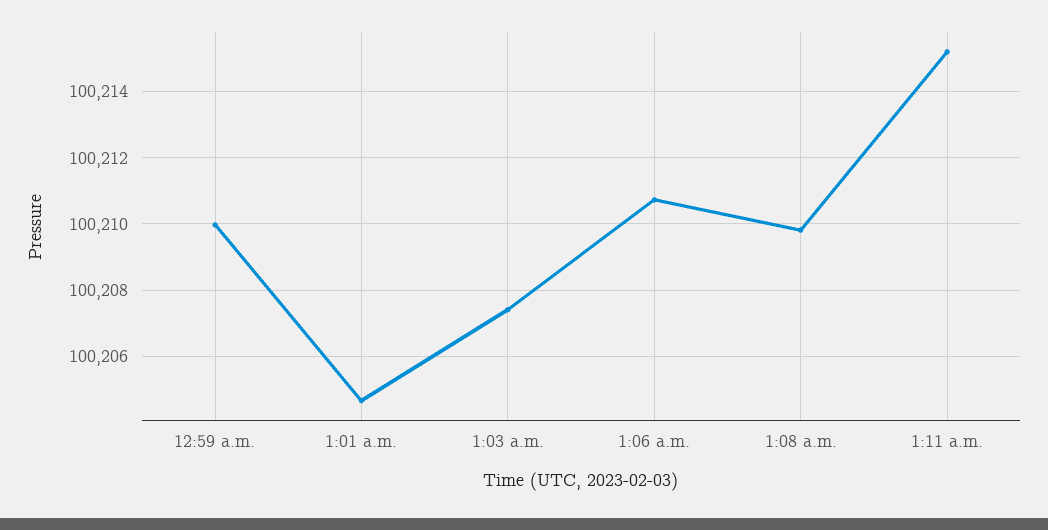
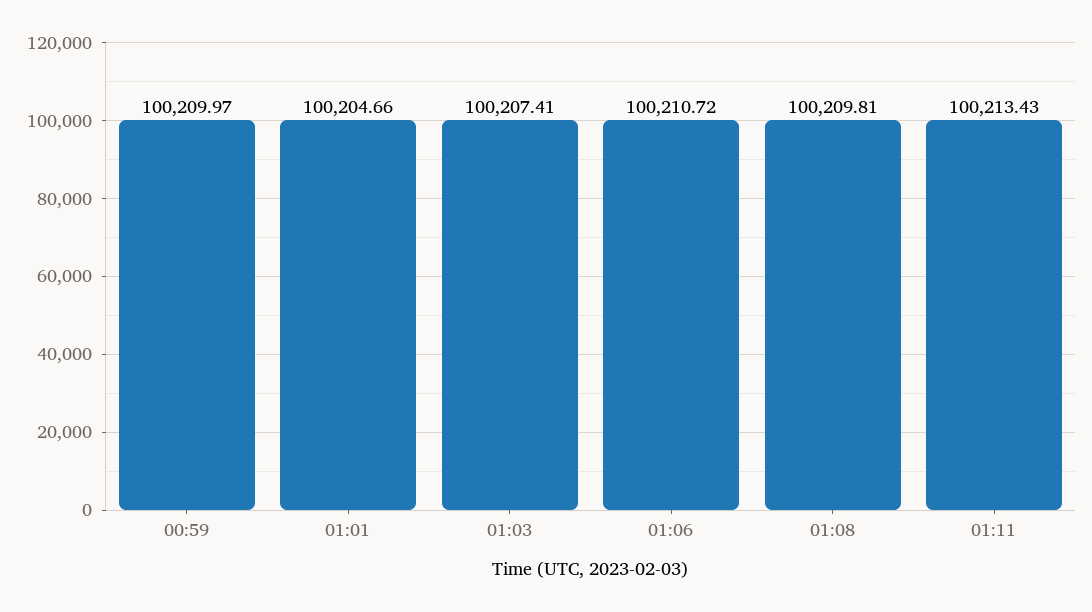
  {
    "12:59 a.m.": 100209.97,
    "1:01 a.m.": 100204.66,
    "1:03 a.m.": 100207.41,
    "1:06 a.m.": 100210.72,
    "1:08 a.m.": 100209.81,
-   "1:11 a.m.": 100215.2
+   "1:11 a.m.": 100213.43
  }

